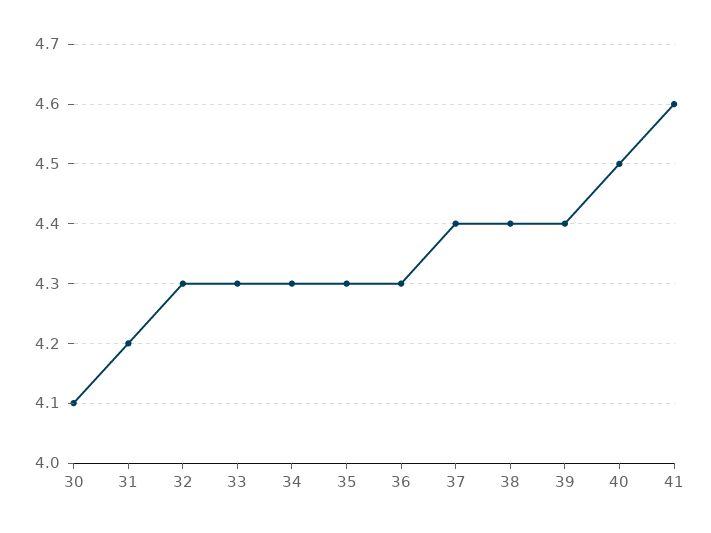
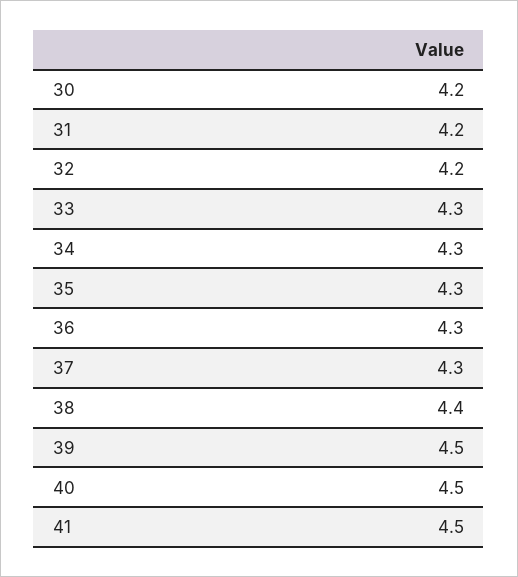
  {
-   "30": 4.1,
+   "30": 4.2,
    "31": 4.2,
-   "32": 4.3,
+   "32": 4.2,
    "33": 4.3,
    "34": 4.3,
    "35": 4.3,
    "36": 4.3,
-   "37": 4.4,
+   "37": 4.3,
    "38": 4.4,
-   "39": 4.4,
+   "39": 4.5,
    "40": 4.5,
-   "41": 4.6
+   "41": 4.5
  }

